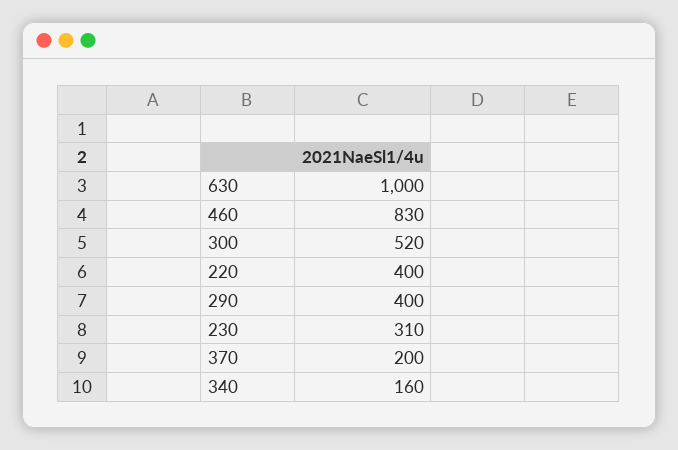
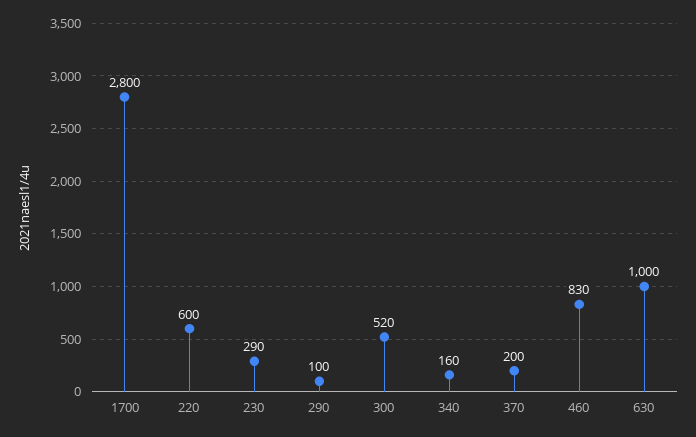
  {
    "630": 1000,
    "460": 830,
    "300": 520,
-   "220": 400,
+   "220": 600,
-   "290": 400,
+   "290": 100,
-   "230": 310,
+   "230": 290,
    "370": 200,
-   "340": 160
+   "340": 160,
+   "1700": 2800
  }

